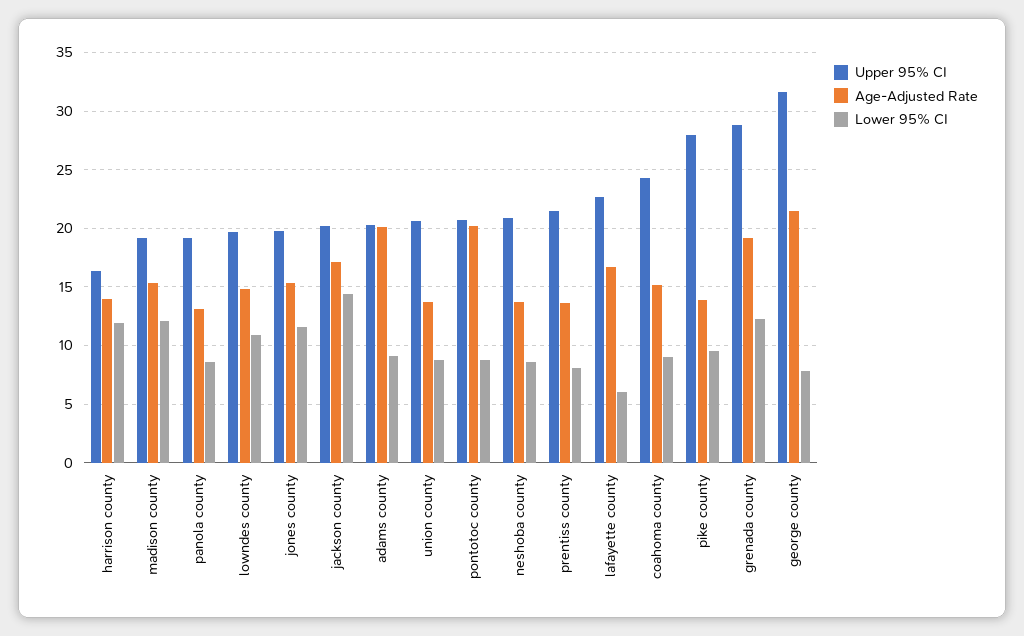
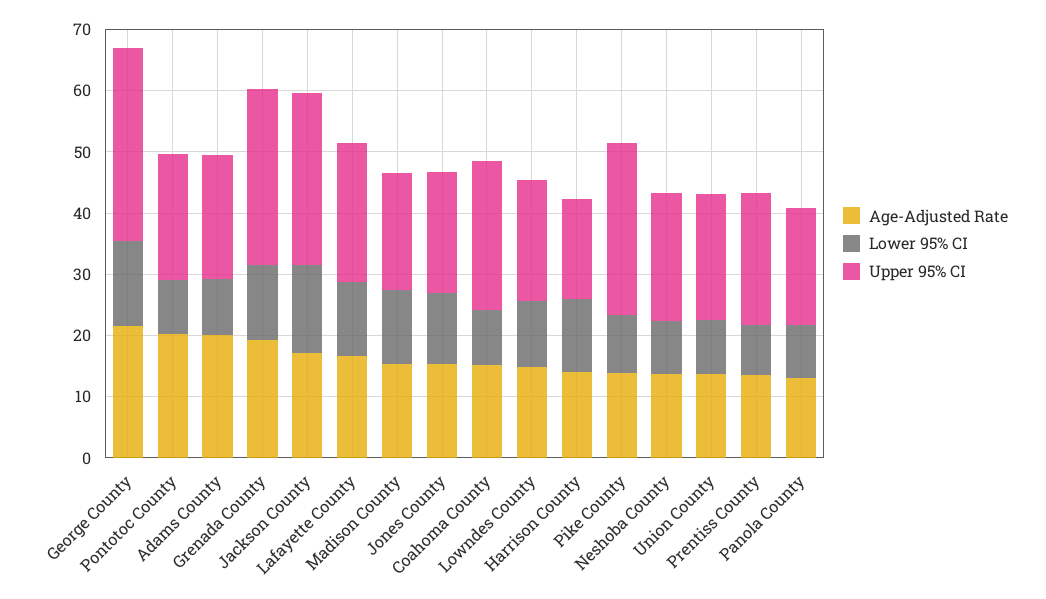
  {
    "Upper 95% CI": {
      "harrison county": 16,
      "madison county": 19,
      "panola county": 19,
      "lowndes county": 20,
      "jones county": 20,
-     "jackson county": 20,
+     "jackson county": 28,
      "adams county": 20,
      "union county": 21,
      "pontotoc county": 21,
      "neshoba county": 21,
      "prentiss county": 22,
      "lafayette county": 23,
      "coahoma county": 24,
      "pike county": 28,
      "grenada county": 29,
      "george county": 32
    },
    "Age-Adjusted Rate": {
      "harrison county": 14,
      "madison county": 15,
      "panola county": 13,
      "lowndes county": 15,
      "jones county": 15,
      "jackson county": 17,
      "adams county": 20,
      "union county": 14,
      "pontotoc county": 20,
      "neshoba county": 14,
      "prentiss county": 14,
      "lafayette county": 17,
      "coahoma county": 15,
      "pike county": 14,
      "grenada county": 19,
      "george county": 22
    },
    "Lower 95% CI": {
      "harrison county": 12,
      "madison county": 12,
      "panola county": 9,
      "lowndes county": 11,
      "jones county": 12,
      "jackson county": 14,
      "adams county": 9,
      "union county": 9,
      "pontotoc county": 9,
      "neshoba county": 9,
      "prentiss county": 8,
-     "lafayette county": 6,
+     "lafayette county": 12,
      "coahoma county": 9,
      "pike county": 10,
      "grenada county": 12,
-     "george county": 8
+     "george county": 14
    }
  }

